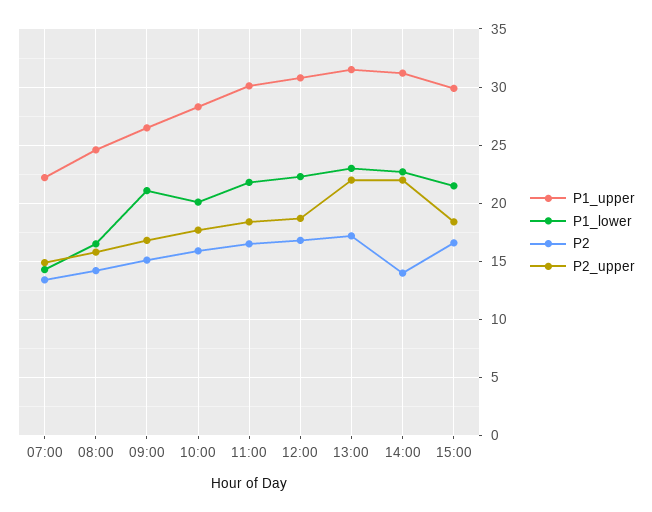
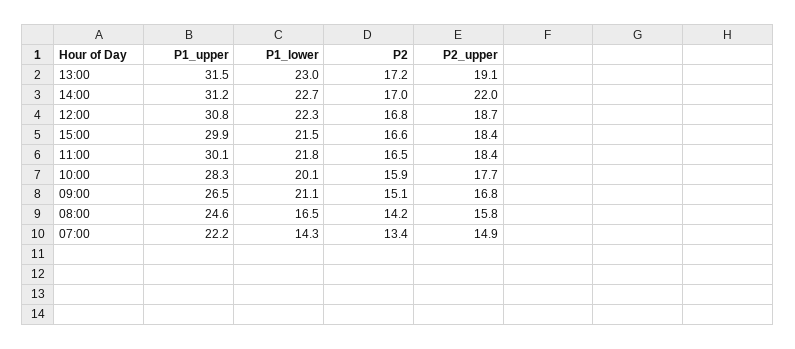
  {
    "P1_upper": {
      "07:00": 22.2,
      "08:00": 24.6,
      "09:00": 26.5,
      "10:00": 28.3,
      "11:00": 30.1,
      "12:00": 30.8,
      "13:00": 31.5,
      "14:00": 31.2,
      "15:00": 29.9
    },
    "P1_lower": {
      "07:00": 14.3,
      "08:00": 16.5,
      "09:00": 21.1,
      "10:00": 20.1,
      "11:00": 21.8,
      "12:00": 22.3,
      "13:00": 23,
      "14:00": 22.7,
      "15:00": 21.5
    },
    "P2": {
      "07:00": 13.4,
      "08:00": 14.2,
      "09:00": 15.1,
      "10:00": 15.9,
      "11:00": 16.5,
      "12:00": 16.8,
      "13:00": 17.2,
-     "14:00": 14,
+     "14:00": 17,
      "15:00": 16.6
    },
    "P2_upper": {
      "07:00": 14.9,
      "08:00": 15.8,
      "09:00": 16.8,
      "10:00": 17.7,
      "11:00": 18.4,
      "12:00": 18.7,
-     "13:00": 22,
+     "13:00": 19.1,
      "14:00": 22,
      "15:00": 18.4
    }
  }

